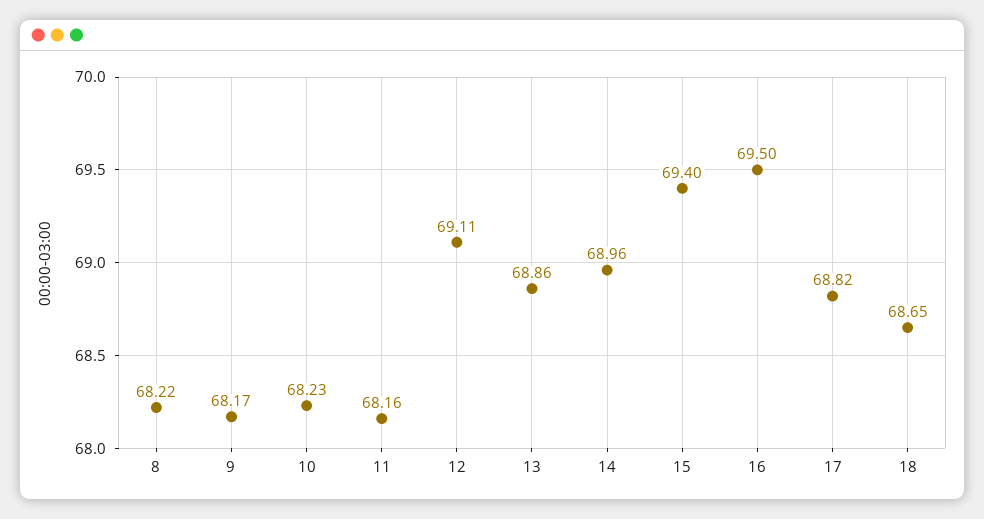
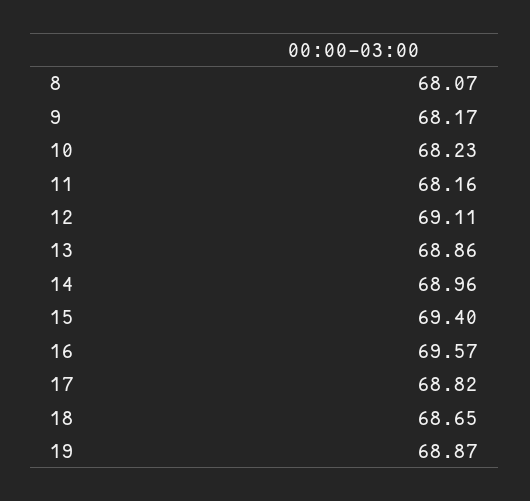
  {
-   "8": 68.22,
+   "8": 68.07,
    "9": 68.17,
    "10": 68.23,
    "11": 68.16,
    "12": 69.11,
    "13": 68.86,
    "14": 68.96,
    "15": 69.4,
-   "16": 69.5,
+   "16": 69.57,
    "17": 68.82,
-   "18": 68.65
+   "18": 68.65,
+   "19": 68.87
  }

